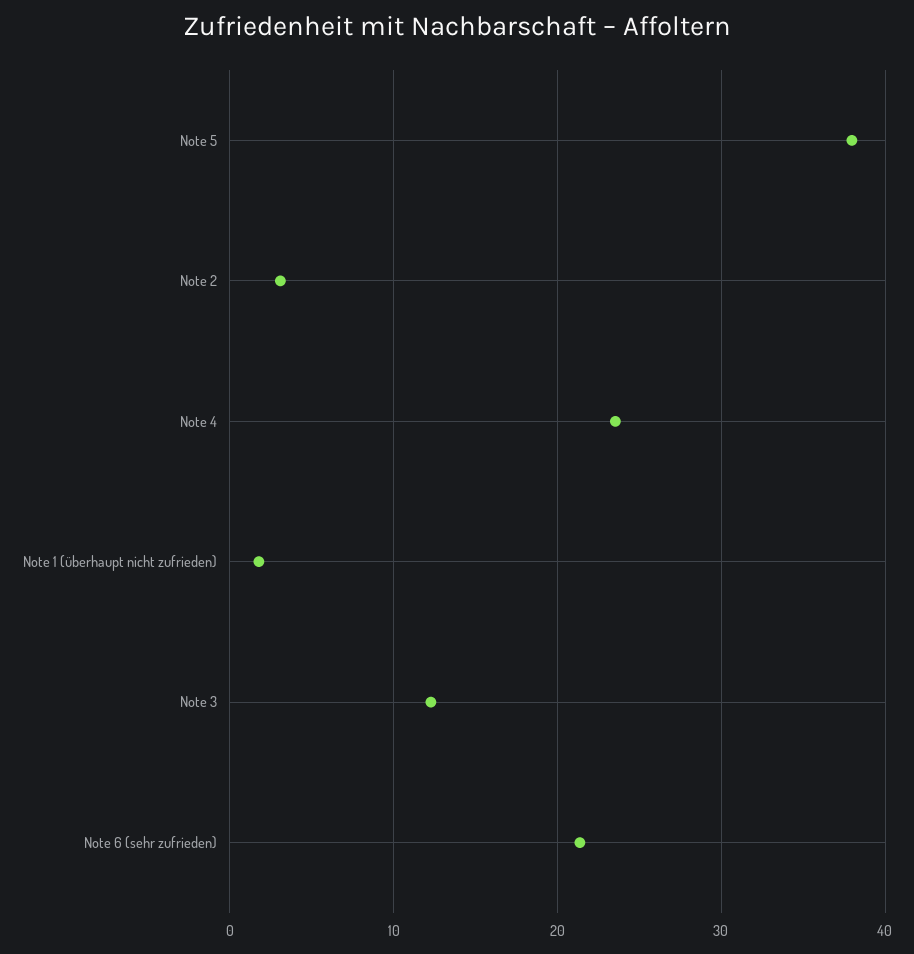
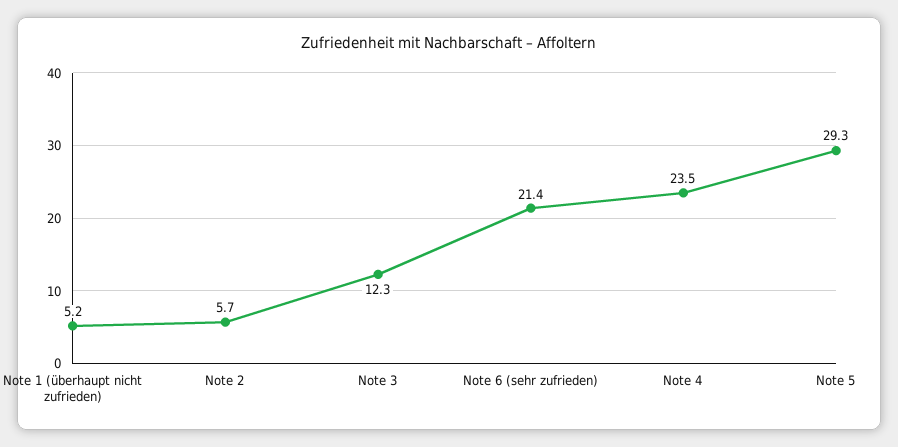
  {
-   "Note 5": 38,
+   "Note 5": 29.3,
-   "Note 2": 3,
+   "Note 2": 5.7,
    "Note 4": 23.5,
-   "Note 1 (überhaupt nicht zufrieden)": 2,
+   "Note 1 (überhaupt nicht zufrieden)": 5.2,
    "Note 3": 12.3,
    "Note 6 (sehr zufrieden)": 21.4
  }

